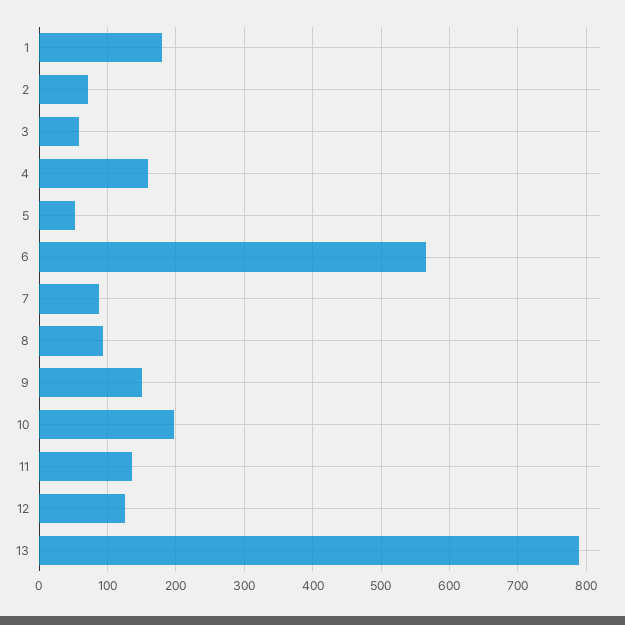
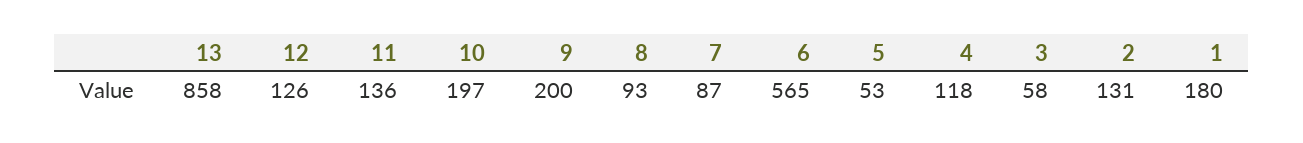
  {
    "1": 180,
-   "2": 70,
+   "2": 131,
    "3": 58,
-   "4": 160,
+   "4": 118,
    "5": 53,
    "6": 565,
    "7": 87,
    "8": 93,
-   "9": 150,
+   "9": 200,
    "10": 197,
    "11": 136,
    "12": 126,
-   "13": 790
+   "13": 858
  }

